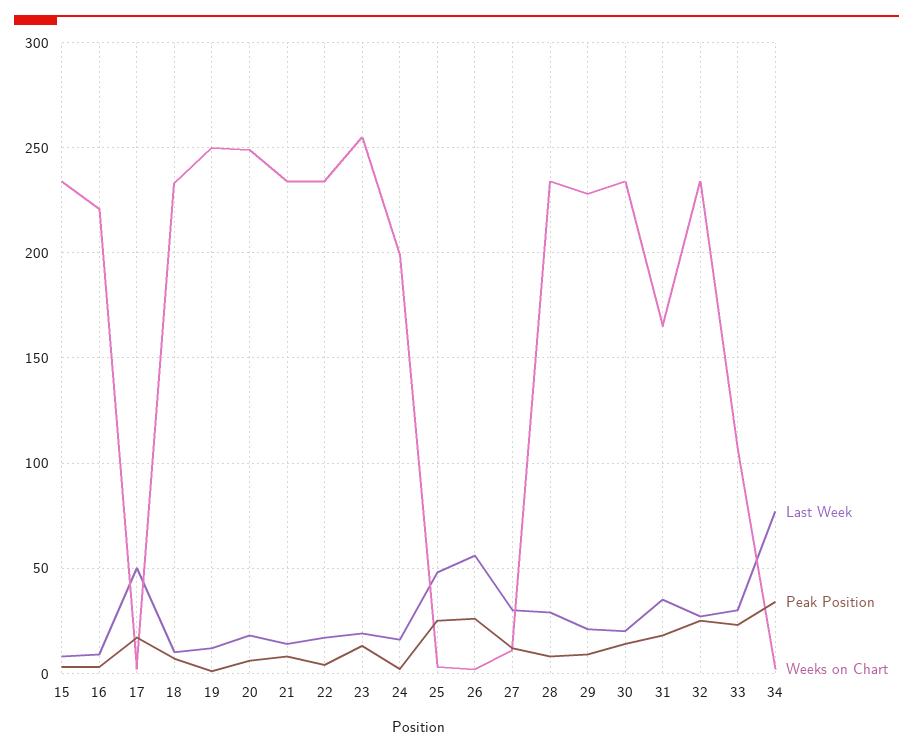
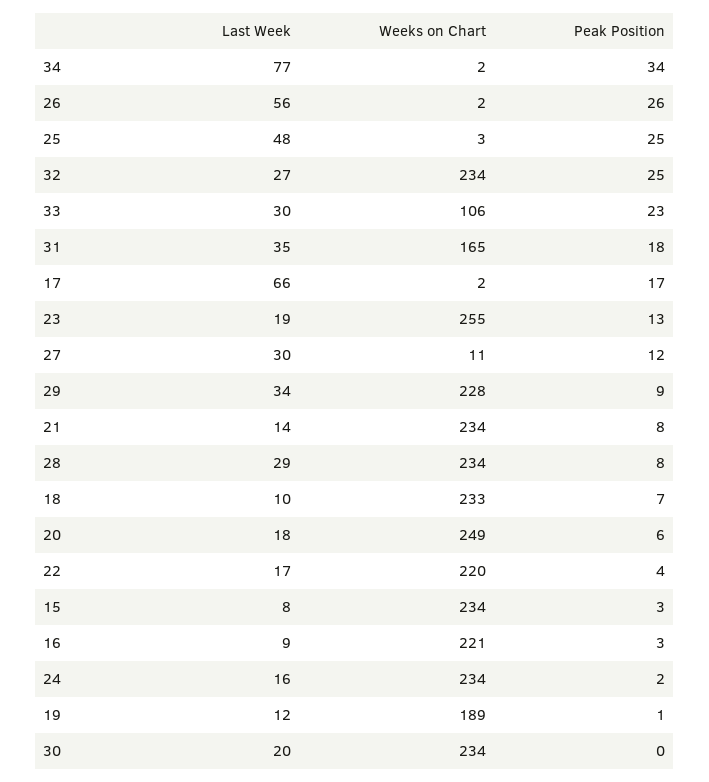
  {
    "Last Week": {
      "15": 8,
      "16": 9,
-     "17": 50,
+     "17": 66,
      "18": 10,
      "19": 12,
      "20": 18,
      "21": 14,
      "22": 17,
      "23": 19,
      "24": 16,
      "25": 48,
      "26": 56,
      "27": 30,
      "28": 29,
-     "29": 20,
+     "29": 34,
      "30": 20,
      "31": 35,
      "32": 27,
      "33": 30,
      "34": 77
    },
    "Peak Position": {
      "15": 3,
      "16": 3,
      "17": 17,
      "18": 7,
      "19": 1,
      "20": 6,
      "21": 8,
      "22": 4,
      "23": 13,
      "24": 2,
      "25": 25,
      "26": 26,
      "27": 12,
      "28": 8,
      "29": 9,
-     "30": 15,
+     "30": 0,
      "31": 18,
      "32": 25,
      "33": 23,
      "34": 34
    },
    "Weeks on Chart": {
      "15": 234,
      "16": 221,
      "17": 2,
      "18": 233,
-     "19": 250,
+     "19": 189,
      "20": 249,
      "21": 234,
-     "22": 235,
+     "22": 220,
      "23": 255,
-     "24": 200,
+     "24": 234,
      "25": 3,
      "26": 2,
      "27": 11,
      "28": 234,
      "29": 228,
      "30": 234,
      "31": 165,
      "32": 234,
      "33": 106,
      "34": 2
    }
  }

